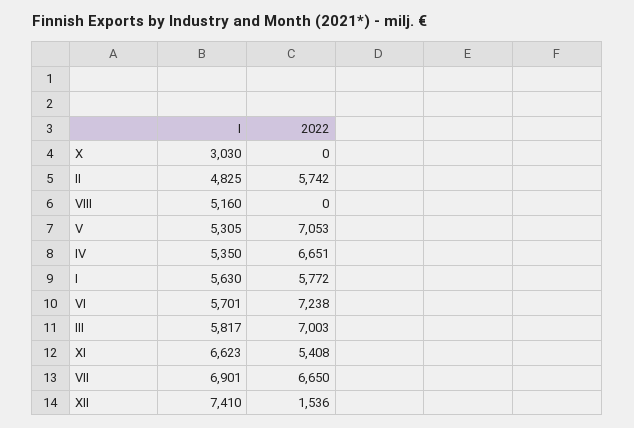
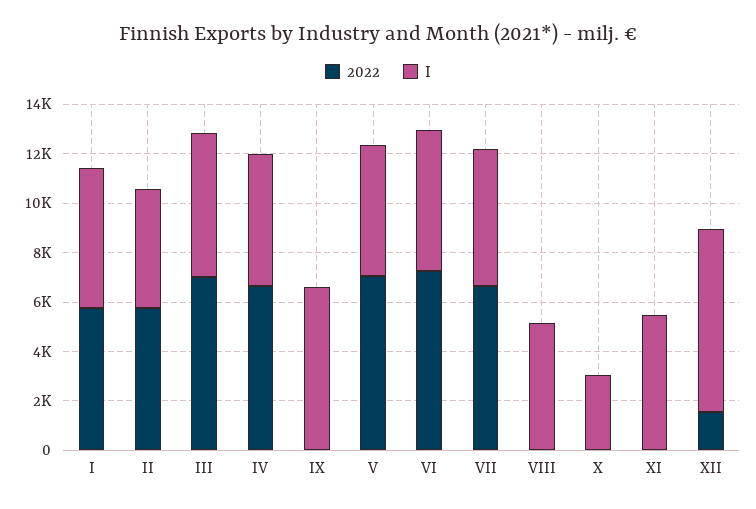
  {
    "I": {
      "X": 3030,
      "II": 4825,
      "VIII": 5160,
      "V": 5305,
      "IV": 5350,
      "I": 5630,
      "VI": 5701,
      "III": 5817,
-     "XI": 6623,
+     "XI": 5500,
-     "VII": 6901,
+     "VII": 5500,
-     "XII": 7410
+     "XII": 7410,
+     "IX": 6500
    },
    "2022": {
      "X": 0,
      "II": 5742,
      "VIII": 0,
      "V": 7053,
      "IV": 6651,
      "I": 5772,
      "VI": 7238,
      "III": 7003,
-     "XI": 5408,
+     "XI": 0,
      "VII": 6650,
-     "XII": 1536
+     "XII": 1536,
+     "IX": 0
    }
  }

